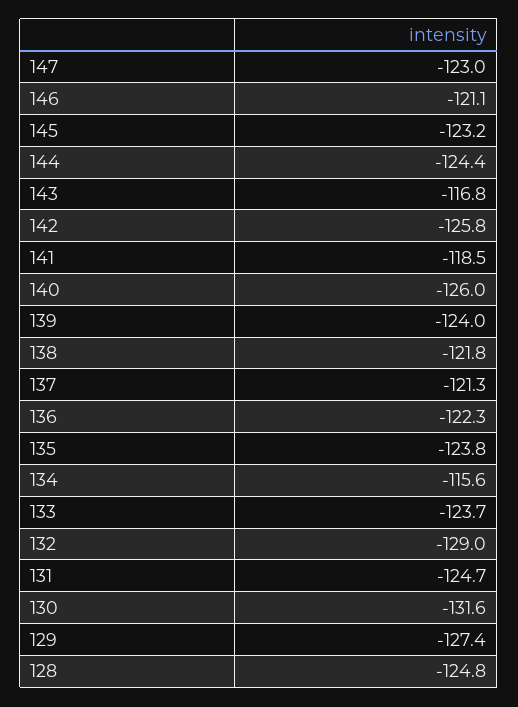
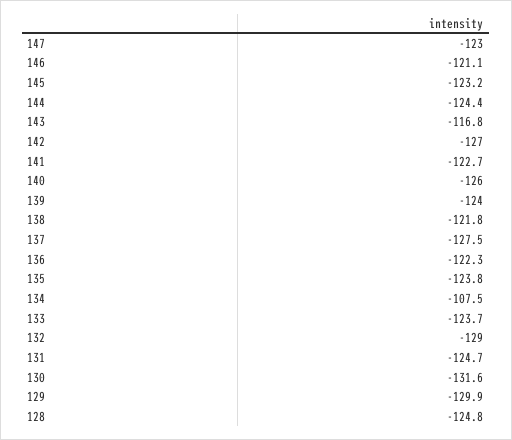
  {
    "147": -123,
    "146": -121.1,
    "145": -123.2,
    "144": -124.4,
    "143": -116.8,
-   "142": -125.8,
+   "142": -127,
-   "141": -118.5,
+   "141": -122.7,
    "140": -126,
    "139": -124,
    "138": -121.8,
-   "137": -121.3,
+   "137": -127.5,
    "136": -122.3,
    "135": -123.8,
-   "134": -115.6,
+   "134": -107.5,
    "133": -123.7,
    "132": -129,
    "131": -124.7,
    "130": -131.6,
-   "129": -127.4,
+   "129": -129.9,
    "128": -124.8
  }

